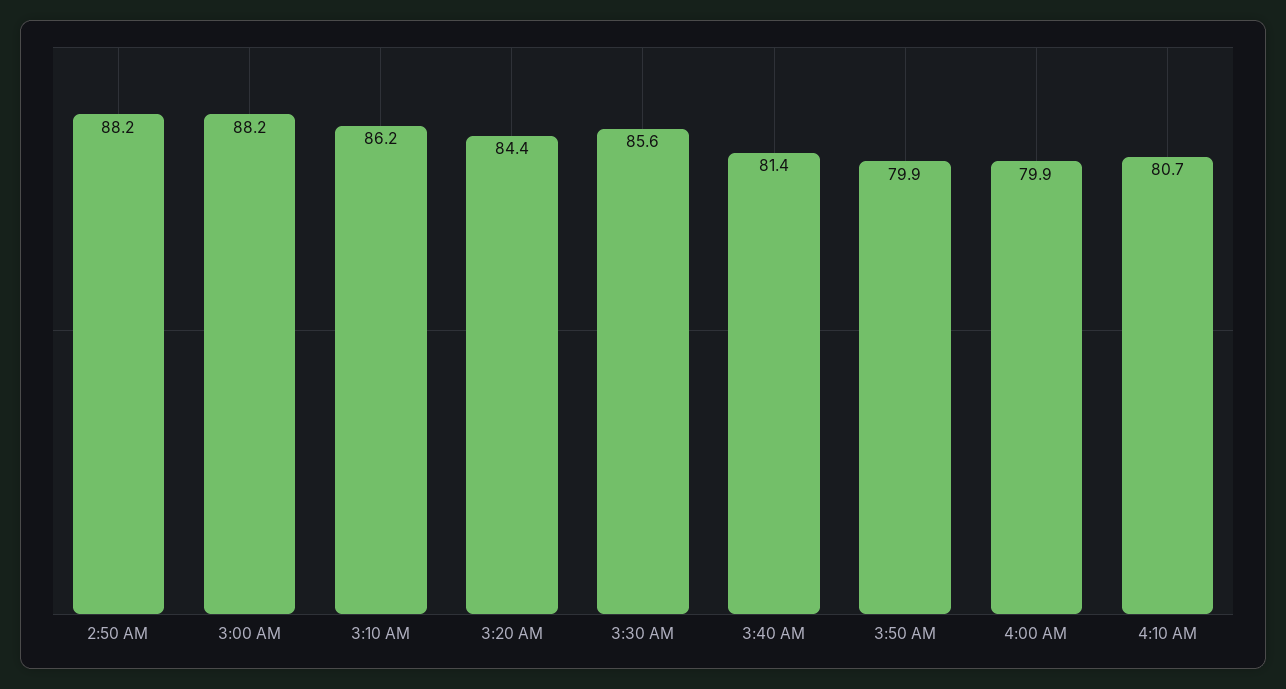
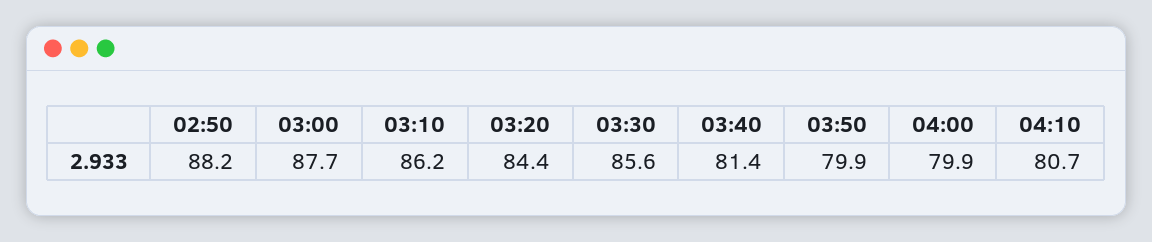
  {
    "2:50 AM": 88.2,
-   "3:00 AM": 88.2,
+   "3:00 AM": 87.7,
    "3:10 AM": 86.2,
    "3:20 AM": 84.4,
    "3:30 AM": 85.6,
    "3:40 AM": 81.4,
    "3:50 AM": 79.9,
    "4:00 AM": 79.9,
    "4:10 AM": 80.7
  }

